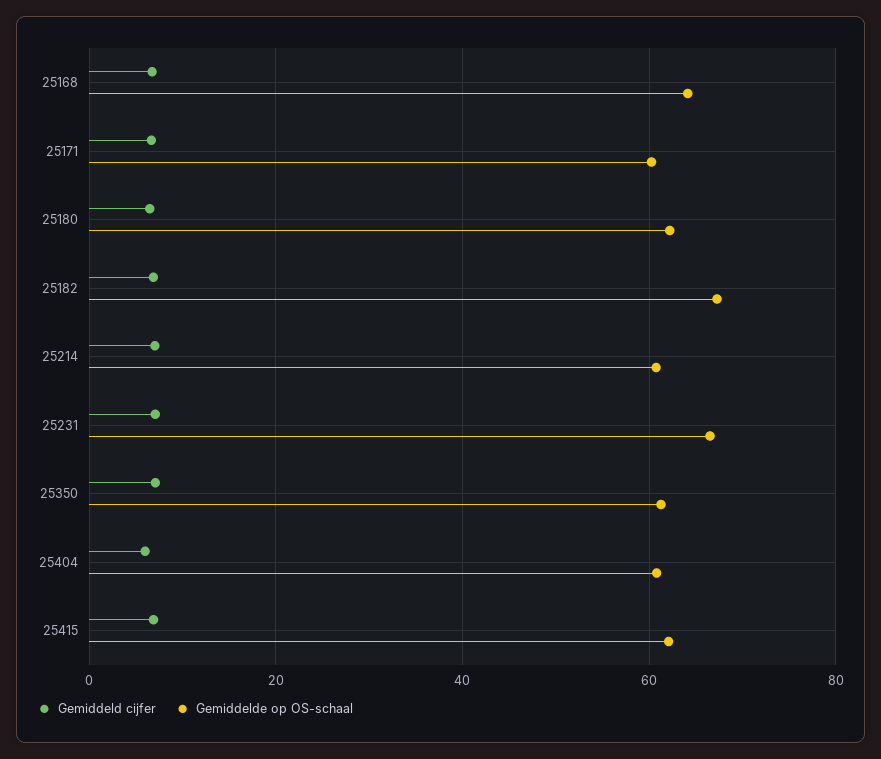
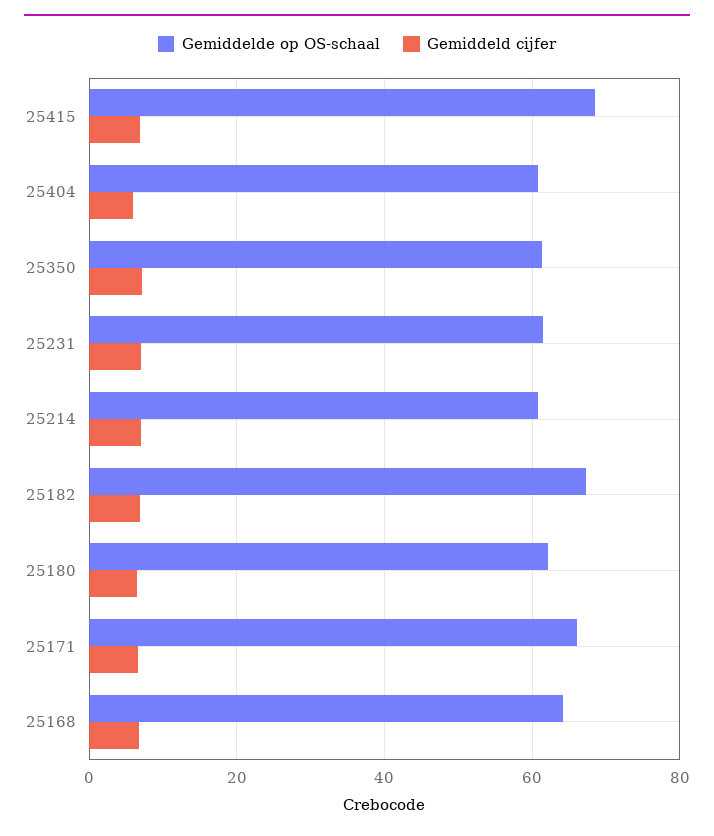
  {
    "Gemiddeld cijfer": {
      "25168": 6,
      "25171": 6,
      "25180": 6,
      "25182": 6,
      "25214": 8,
      "25231": 8,
      "25350": 8,
      "25404": 6,
      "25415": 6
    },
    "Gemiddelde op OS-schaal": {
      "25168": 64,
-     "25171": 60,
+     "25171": 66,
      "25180": 62,
      "25182": 68,
      "25214": 60,
-     "25231": 66,
+     "25231": 62,
      "25350": 62,
      "25404": 60,
-     "25415": 62
+     "25415": 68
    }
  }

